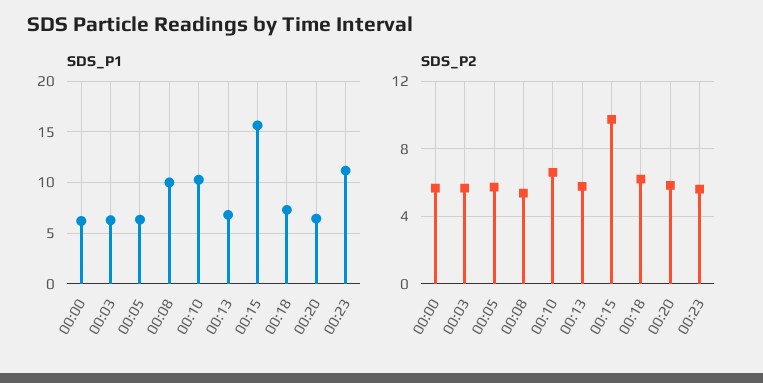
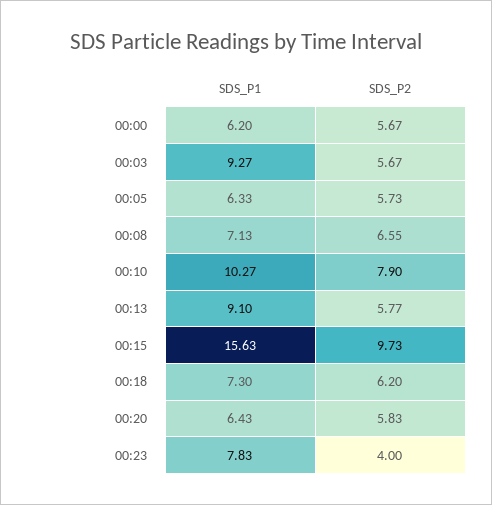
  {
    "SDS_P1": {
      "00:00": 6.2,
-     "00:03": 6,
+     "00:03": 9.27,
      "00:05": 6.33,
-     "00:08": 10,
+     "00:08": 7.13,
      "00:10": 10.27,
-     "00:13": 7,
+     "00:13": 9.1,
      "00:15": 15.63,
      "00:18": 7.3,
      "00:20": 6.43,
-     "00:23": 11
+     "00:23": 7.83
    },
    "SDS_P2": {
      "00:00": 5.67,
      "00:03": 5.67,
      "00:05": 5.73,
-     "00:08": 5.5,
+     "00:08": 6.55,
-     "00:10": 6.5,
+     "00:10": 7.9,
      "00:13": 5.77,
      "00:15": 9.73,
      "00:18": 6.2,
      "00:20": 5.83,
-     "00:23": 5.5
+     "00:23": 4
    }
  }

